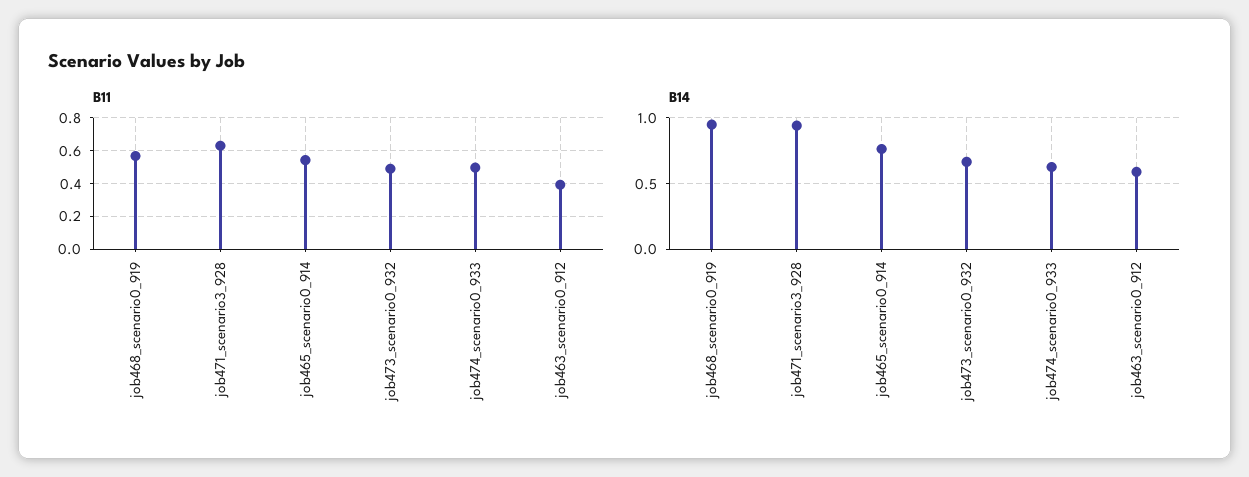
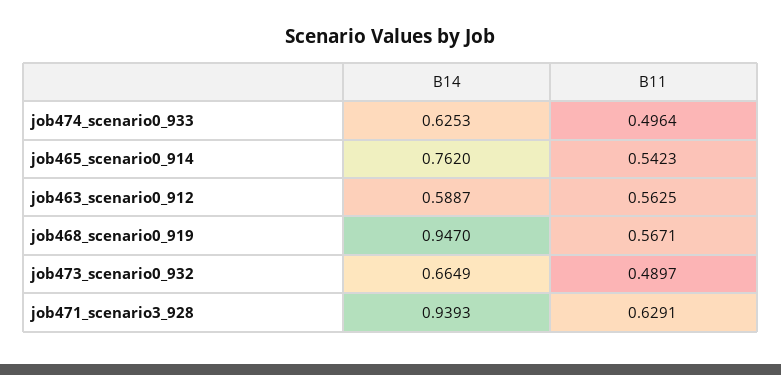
  {
    "B11": {
      "job468_scenario0_919": 0.5671,
      "job471_scenario3_928": 0.6291,
      "job465_scenario0_914": 0.5423,
      "job473_scenario0_932": 0.4897,
      "job474_scenario0_933": 0.4964,
-     "job463_scenario0_912": 0.4
+     "job463_scenario0_912": 0.5625
    },
    "B14": {
      "job468_scenario0_919": 0.947,
      "job471_scenario3_928": 0.9393,
      "job465_scenario0_914": 0.762,
      "job473_scenario0_932": 0.6649,
      "job474_scenario0_933": 0.6253,
      "job463_scenario0_912": 0.5887
    }
  }

